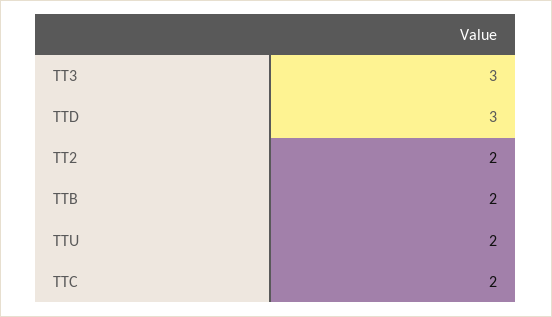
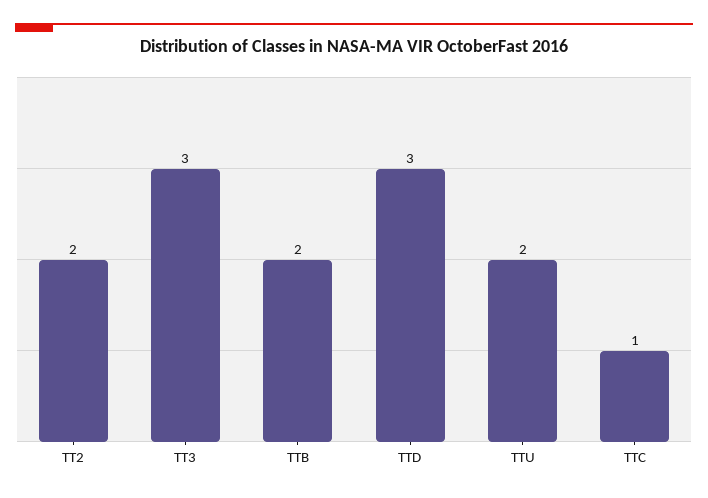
  {
    "TT3": 3,
    "TTD": 3,
    "TT2": 2,
    "TTB": 2,
    "TTU": 2,
-   "TTC": 2
+   "TTC": 1
  }

